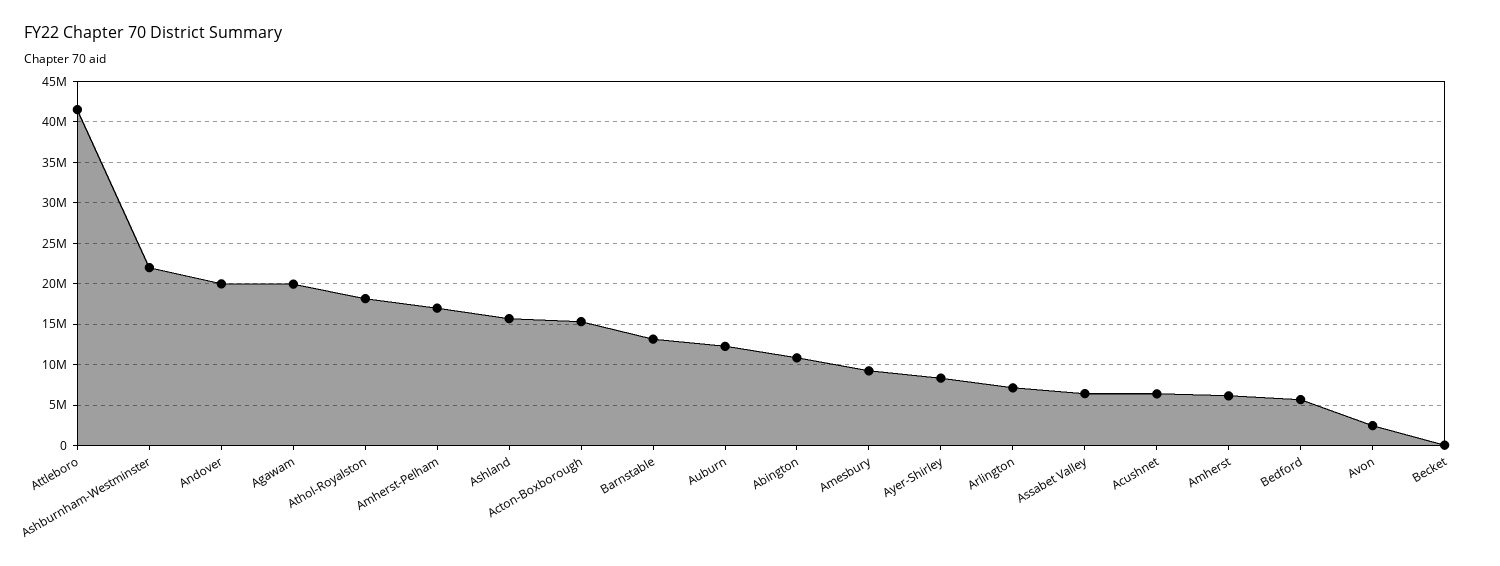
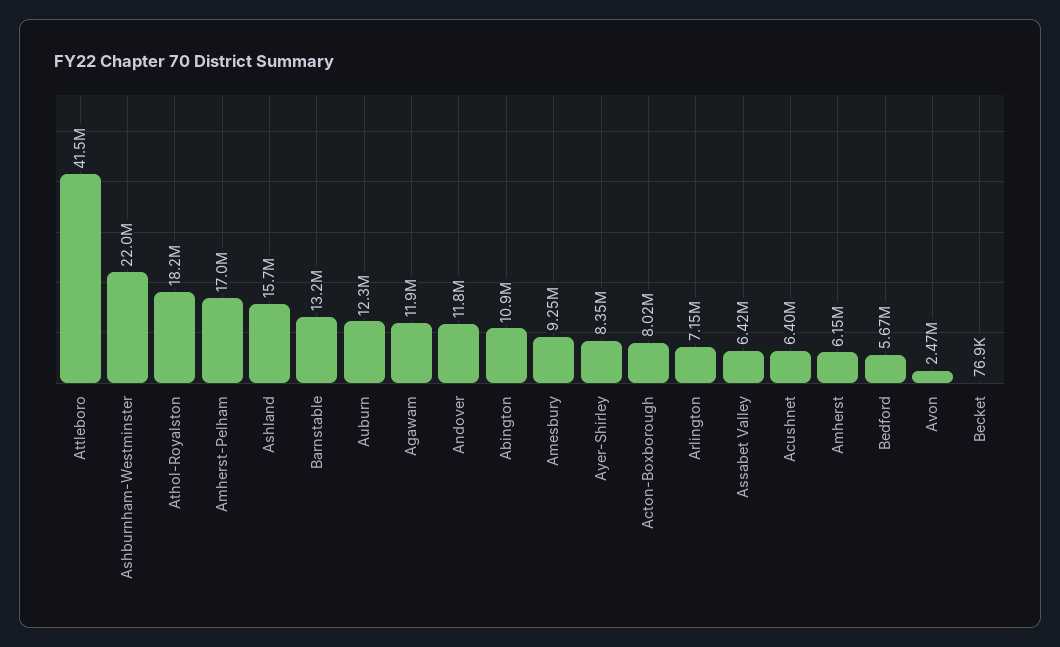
  {
    "Attleboro": 41500000,
    "Ashburnham-Westminster": 22000000,
-   "Andover": 20000000,
+   "Andover": 11800000,
-   "Agawam": 20000000,
+   "Agawam": 11900000,
    "Athol-Royalston": 18200000,
    "Amherst-Pelham": 17000000,
    "Ashland": 15700000,
-   "Acton-Boxborough": 15000000,
+   "Acton-Boxborough": 8020000,
    "Barnstable": 13200000,
    "Auburn": 12300000,
    "Abington": 10900000,
    "Amesbury": 9250000,
    "Ayer-Shirley": 8350000,
    "Arlington": 7150000,
    "Assabet Valley": 6420000,
    "Acushnet": 6400000,
    "Amherst": 6150000,
    "Bedford": 5670000,
    "Avon": 2470000,
    "Becket": 76900
  }

